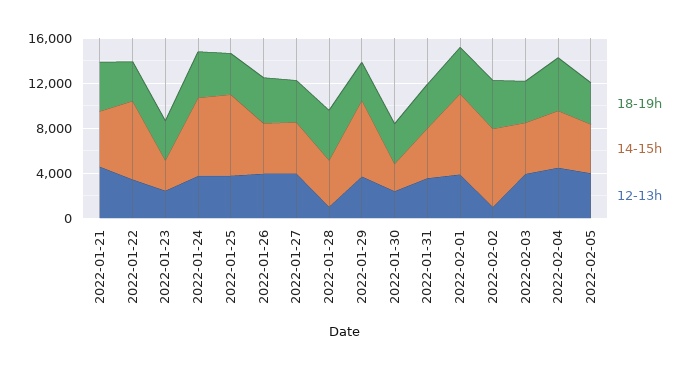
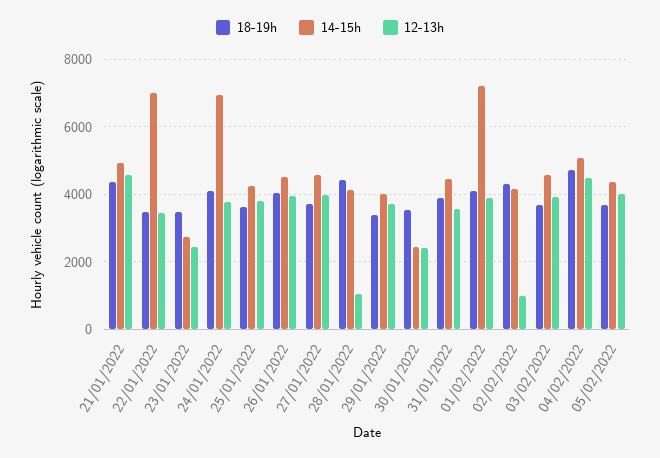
  {
    "18-19h": {
      "2022-01-21": 4400,
      "2022-01-22": 3400,
      "2022-01-23": 3400,
      "2022-01-24": 4200,
      "2022-01-25": 3600,
      "2022-01-26": 4000,
      "2022-01-27": 3800,
      "2022-01-28": 4400,
      "2022-01-29": 3400,
      "2022-01-30": 3600,
      "2022-01-31": 3800,
      "2022-02-01": 4200,
      "2022-02-02": 4400,
      "2022-02-03": 3600,
      "2022-02-04": 4800,
      "2022-02-05": 3600
    },
    "14-15h": {
      "2022-01-21": 5000,
      "2022-01-22": 7000,
      "2022-01-23": 2800,
      "2022-01-24": 7000,
-     "2022-01-25": 7000,
+     "2022-01-25": 4200,
      "2022-01-26": 4400,
      "2022-01-27": 4600,
      "2022-01-28": 4200,
-     "2022-01-29": 7000,
+     "2022-01-29": 4000,
      "2022-01-30": 2400,
      "2022-01-31": 4400,
      "2022-02-01": 7200,
-     "2022-02-02": 7000,
+     "2022-02-02": 4200,
      "2022-02-03": 4600,
      "2022-02-04": 5000,
      "2022-02-05": 4400
    },
    "12-13h": {
      "2022-01-21": 4600,
      "2022-01-22": 3400,
      "2022-01-23": 2400,
      "2022-01-24": 3800,
      "2022-01-25": 3800,
      "2022-01-26": 4000,
      "2022-01-27": 4000,
      "2022-01-28": 1000,
      "2022-01-29": 3800,
      "2022-01-30": 2400,
      "2022-01-31": 3600,
      "2022-02-01": 3800,
      "2022-02-02": 1000,
      "2022-02-03": 4000,
      "2022-02-04": 4400,
      "2022-02-05": 4000
    }
  }

